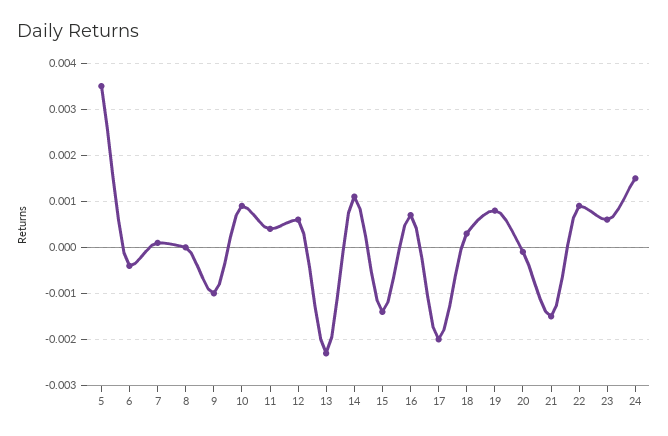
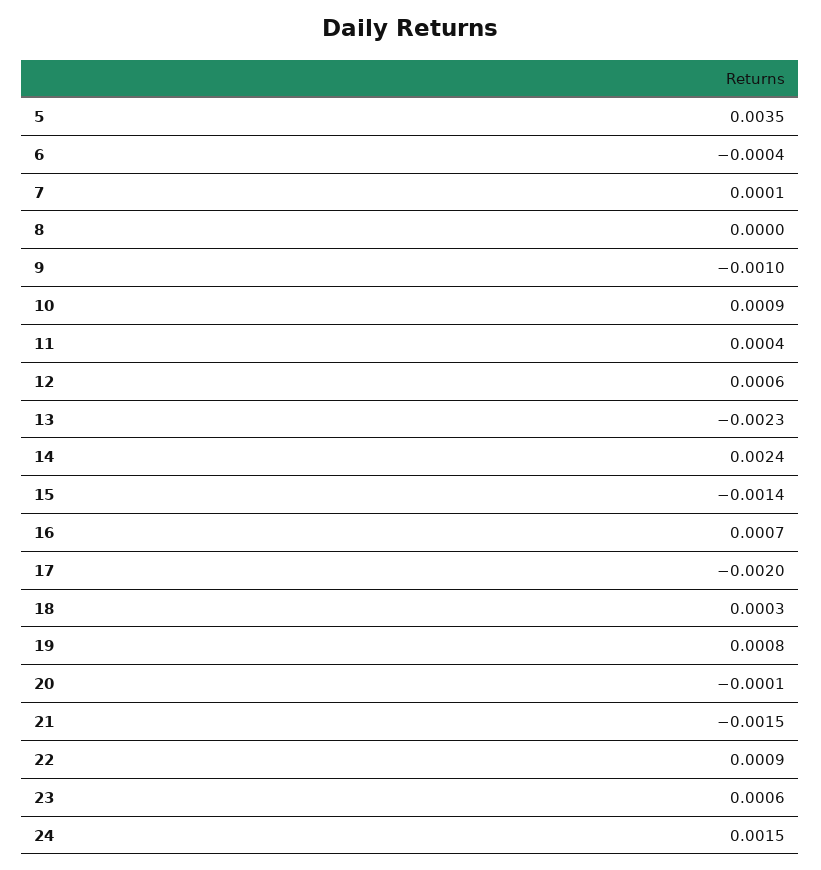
  {
    "5": 0.0035,
    "6": -0.0004,
    "7": 0.0001,
    "8": 0,
    "9": -0.001,
    "10": 0.0009,
    "11": 0.0004,
    "12": 0.0006,
    "13": -0.0023,
-   "14": 0.001,
+   "14": 0.0024,
    "15": -0.0014,
    "16": 0.0007,
    "17": -0.002,
    "18": 0.0003,
    "19": 0.0008,
    "20": -0.0001,
    "21": -0.0015,
    "22": 0.0009,
    "23": 0.0006,
    "24": 0.0015
  }

